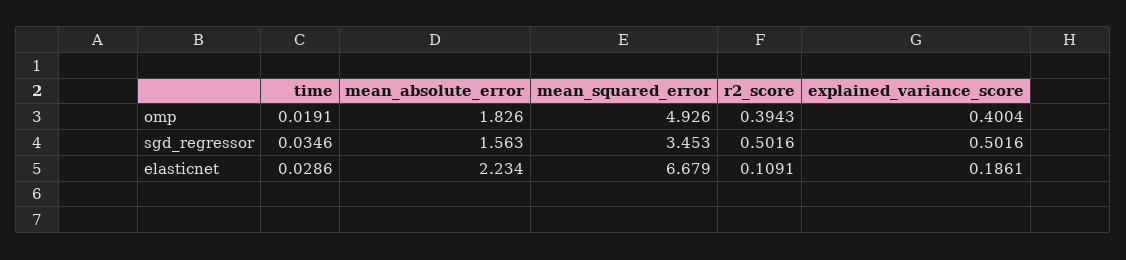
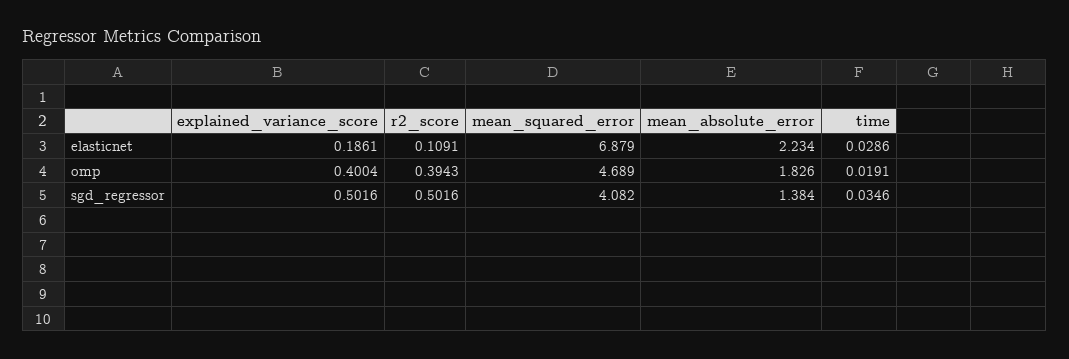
  {
    "time": {
      "omp": 0.0191,
      "sgd_regressor": 0.0346,
      "elasticnet": 0.0286
    },
    "mean_absolute_error": {
      "omp": 1.826,
-     "sgd_regressor": 1.563,
+     "sgd_regressor": 1.384,
      "elasticnet": 2.234
    },
    "mean_squared_error": {
-     "omp": 4.926,
+     "omp": 4.689,
-     "sgd_regressor": 3.453,
+     "sgd_regressor": 4.082,
-     "elasticnet": 6.679
+     "elasticnet": 6.879
    },
    "r2_score": {
      "omp": 0.3943,
      "sgd_regressor": 0.5016,
      "elasticnet": 0.1091
    },
    "explained_variance_score": {
      "omp": 0.4004,
      "sgd_regressor": 0.5016,
      "elasticnet": 0.1861
    }
  }

